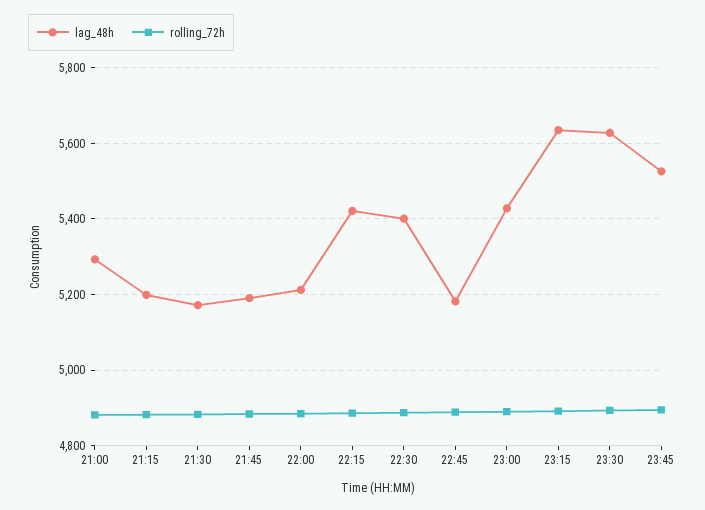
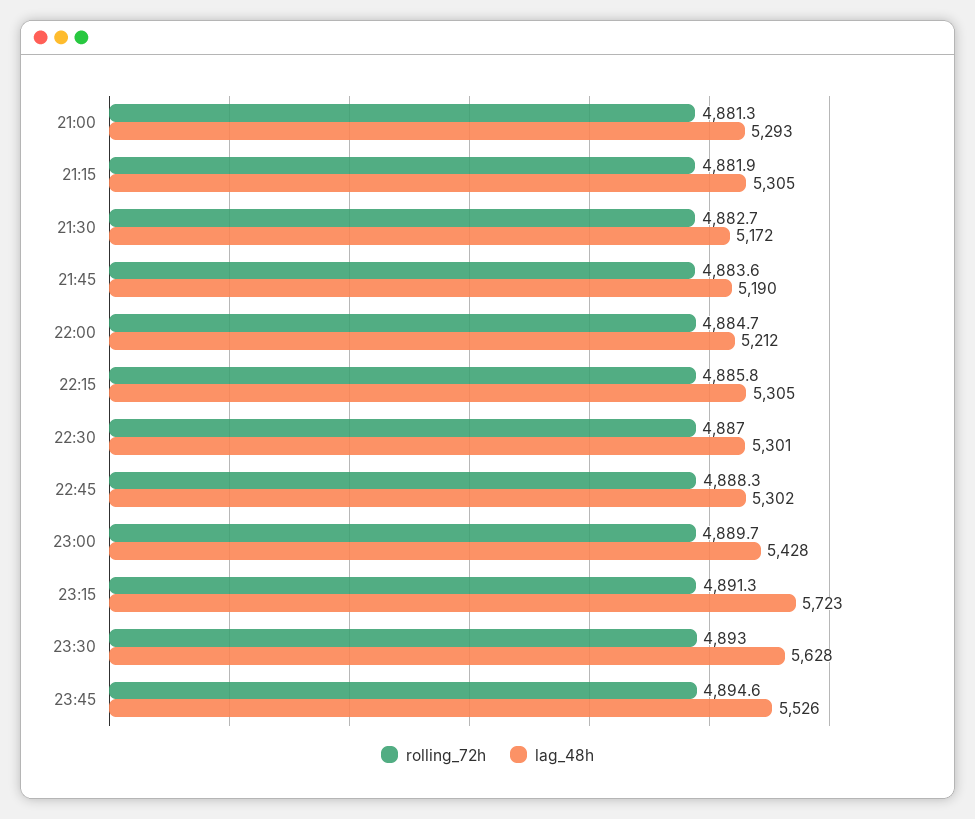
  {
    "lag_48h": {
      "21:00": 5293,
-     "21:15": 5200,
+     "21:15": 5305,
      "21:30": 5172,
      "21:45": 5190,
      "22:00": 5212,
-     "22:15": 5420,
+     "22:15": 5305,
-     "22:30": 5400,
+     "22:30": 5301,
-     "22:45": 5180,
+     "22:45": 5302,
      "23:00": 5428,
-     "23:15": 5640,
+     "23:15": 5723,
      "23:30": 5628,
      "23:45": 5526
    },
    "rolling_72h": {
      "21:00": 4881.3,
      "21:15": 4881.9,
      "21:30": 4882.7,
      "21:45": 4883.6,
      "22:00": 4884.7,
      "22:15": 4885.8,
      "22:30": 4887,
      "22:45": 4888.3,
      "23:00": 4889.7,
      "23:15": 4891.3,
      "23:30": 4893,
      "23:45": 4894.6
    }
  }

